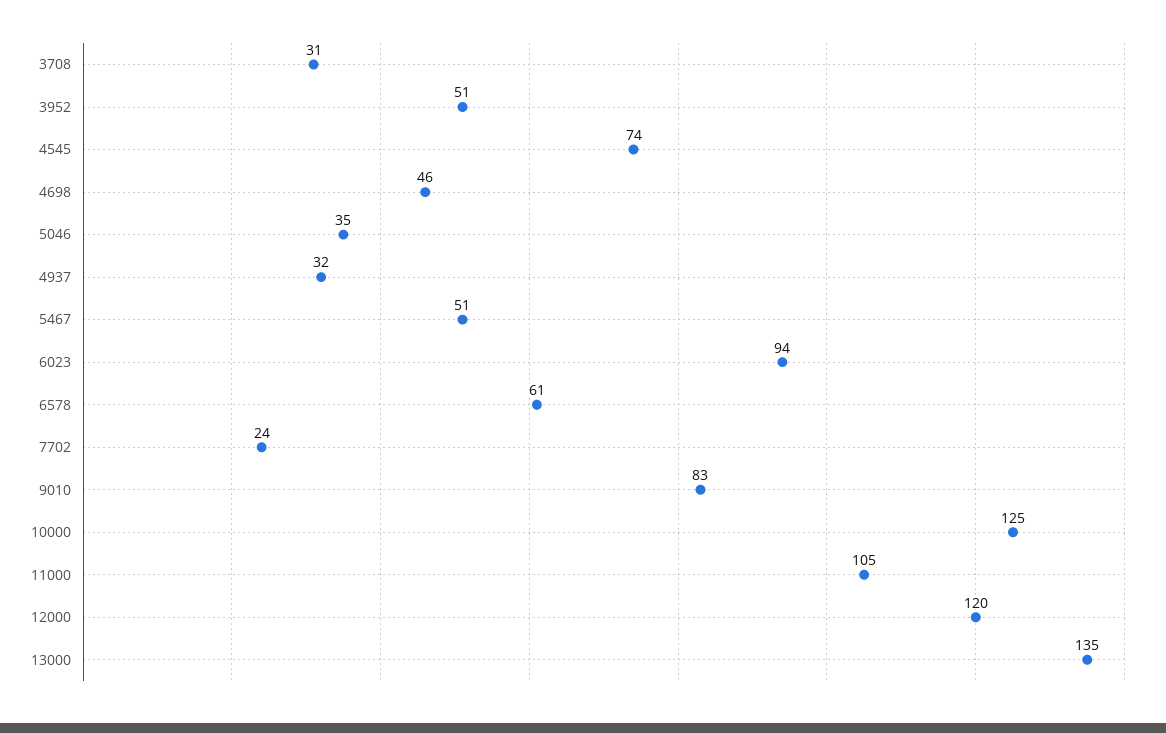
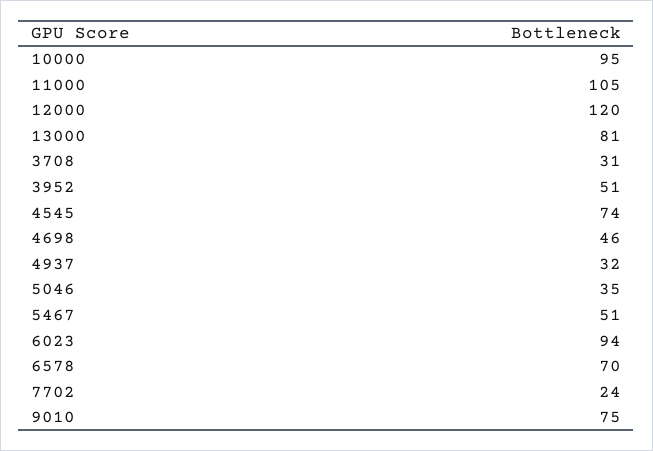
  {
    "3708": 31,
    "3952": 51,
    "4545": 74,
    "4698": 46,
    "5046": 35,
    "4937": 32,
    "5467": 51,
    "6023": 94,
-   "6578": 61,
+   "6578": 70,
    "7702": 24,
-   "9010": 83,
+   "9010": 75,
-   "10000": 125,
+   "10000": 95,
    "11000": 105,
    "12000": 120,
-   "13000": 135
+   "13000": 81
  }

